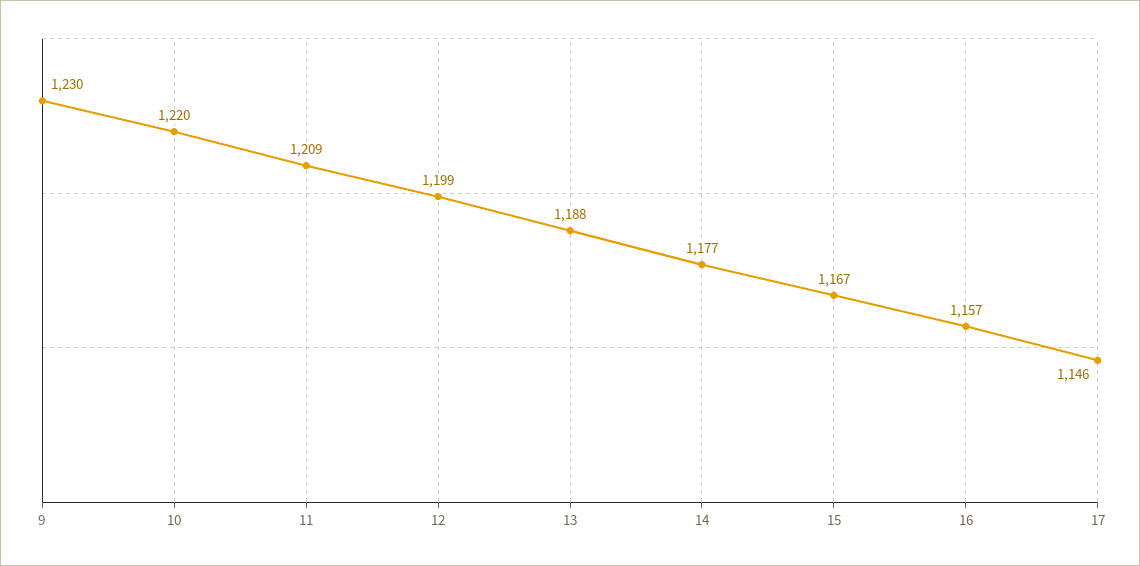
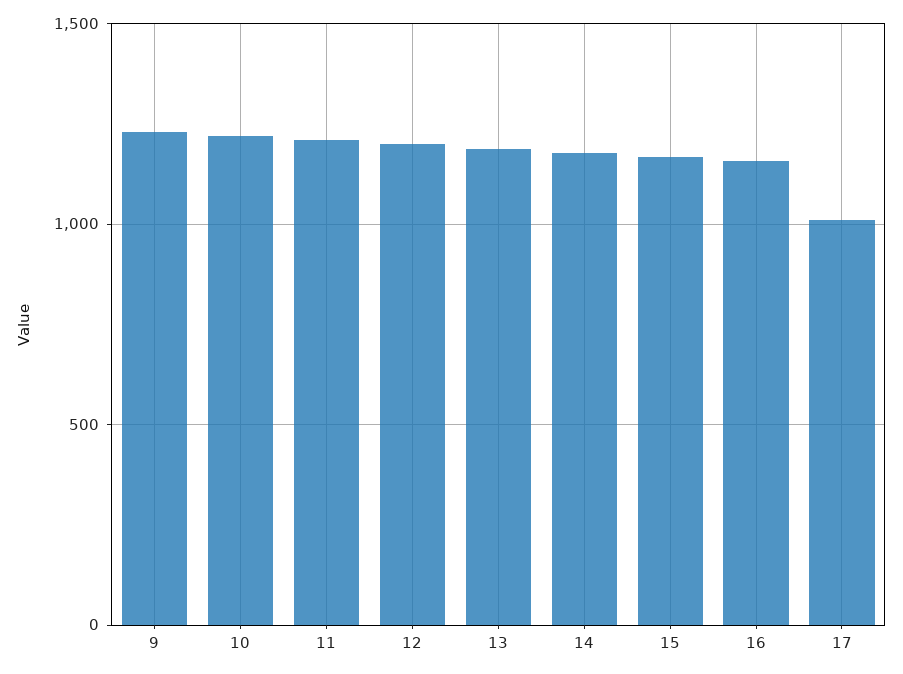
  {
    "9": 1230,
    "10": 1220,
    "11": 1209,
    "12": 1199,
    "13": 1188,
    "14": 1177,
    "15": 1167,
    "16": 1157,
-   "17": 1146
+   "17": 1000
  }

